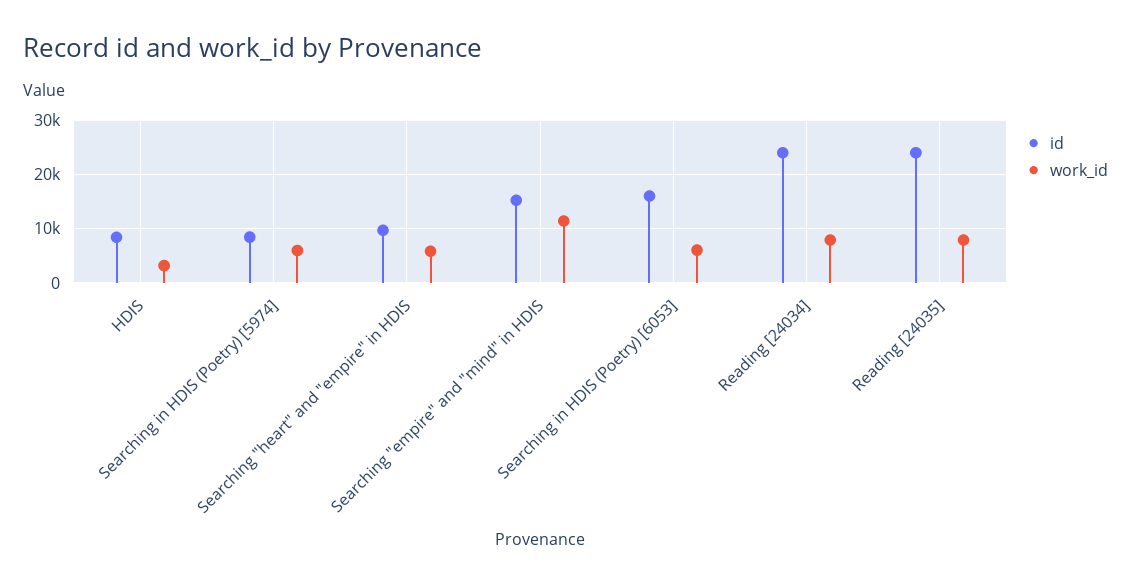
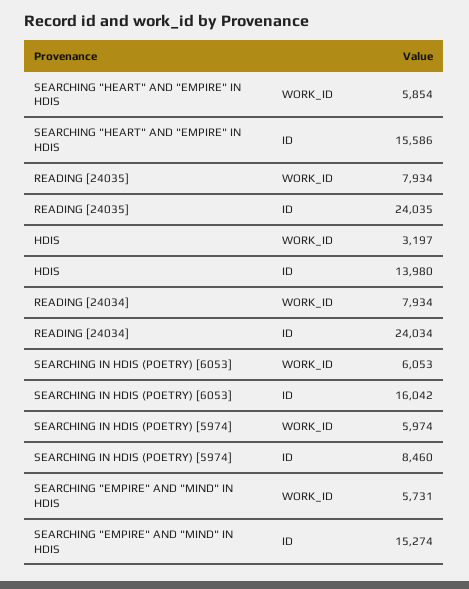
  {
    "id": {
-     "HDIS": 8000,
+     "HDIS": 13980,
      "Searching in HDIS (Poetry) [5974]": 8460,
-     "Searching \"heart\" and \"empire\" in HDIS": 10000,
+     "Searching \"heart\" and \"empire\" in HDIS": 15586,
      "Searching \"empire\" and \"mind\" in HDIS": 15274,
      "Searching in HDIS (Poetry) [6053]": 16042,
      "Reading [24034]": 24034,
      "Reading [24035]": 24035
    },
    "work_id": {
      "HDIS": 3197,
      "Searching in HDIS (Poetry) [5974]": 5974,
      "Searching \"heart\" and \"empire\" in HDIS": 5854,
-     "Searching \"empire\" and \"mind\" in HDIS": 12000,
+     "Searching \"empire\" and \"mind\" in HDIS": 5731,
      "Searching in HDIS (Poetry) [6053]": 6053,
      "Reading [24034]": 7934,
      "Reading [24035]": 7934
    }
  }

